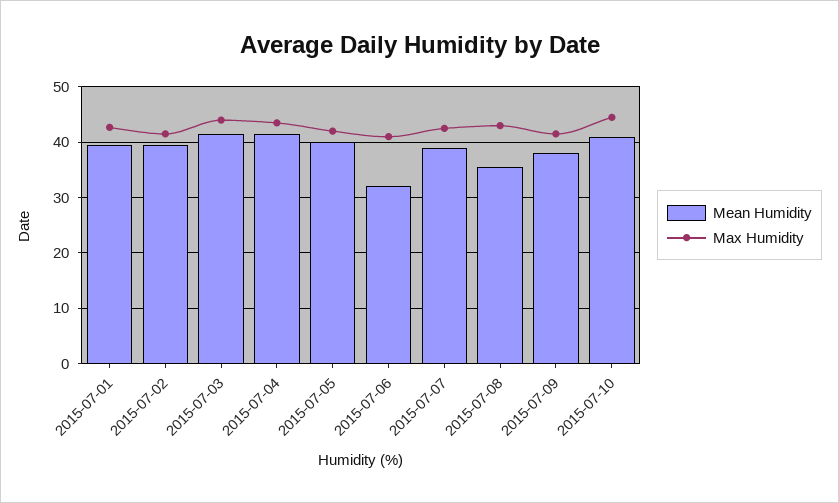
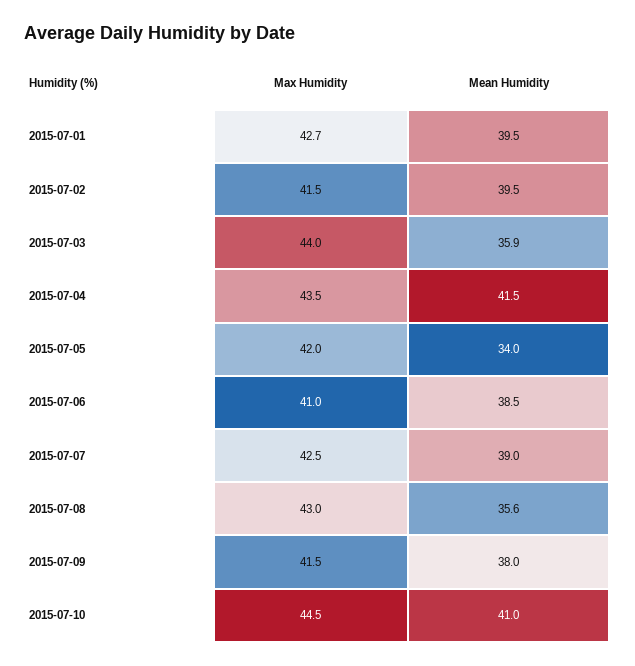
  {
    "Mean Humidity": {
      "2015-07-01": 39.5,
      "2015-07-02": 39.5,
-     "2015-07-03": 42,
+     "2015-07-03": 35.9,
      "2015-07-04": 41.5,
-     "2015-07-05": 40,
+     "2015-07-05": 34,
-     "2015-07-06": 32,
+     "2015-07-06": 38.5,
      "2015-07-07": 39,
      "2015-07-08": 35.6,
      "2015-07-09": 38,
      "2015-07-10": 41
    },
    "Max Humidity": {
      "2015-07-01": 42.7,
      "2015-07-02": 41.5,
      "2015-07-03": 44,
      "2015-07-04": 43.5,
      "2015-07-05": 42,
      "2015-07-06": 41,
      "2015-07-07": 42.5,
      "2015-07-08": 43,
      "2015-07-09": 41.5,
      "2015-07-10": 44.5
    }
  }

